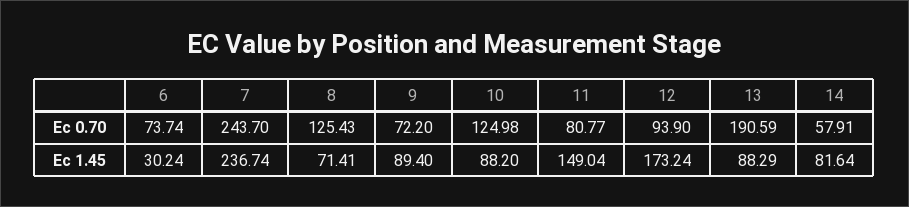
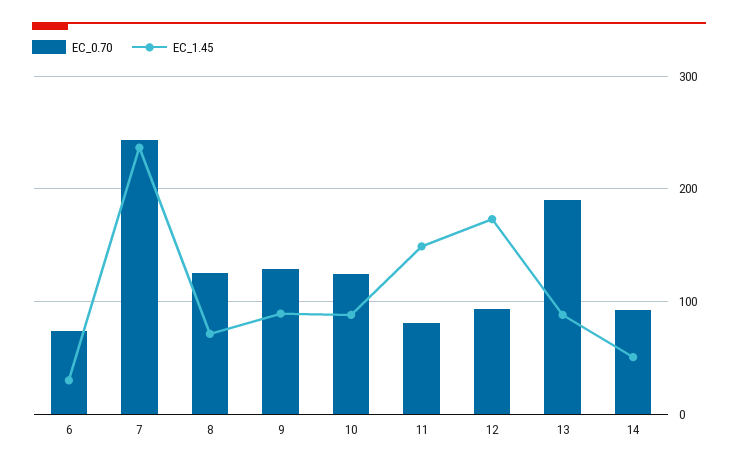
  {
    "Ec 0.70": {
      "6": 73.74,
      "7": 243.7,
      "8": 125.43,
-     "9": 72.2,
+     "9": 130,
      "10": 124.98,
      "11": 80.77,
      "12": 93.9,
      "13": 190.59,
-     "14": 57.91
+     "14": 90
    },
    "Ec 1.45": {
      "6": 30.24,
      "7": 236.74,
      "8": 71.41,
      "9": 89.4,
      "10": 88.2,
      "11": 149.04,
      "12": 173.24,
      "13": 88.29,
-     "14": 81.64
+     "14": 50
    }
  }

